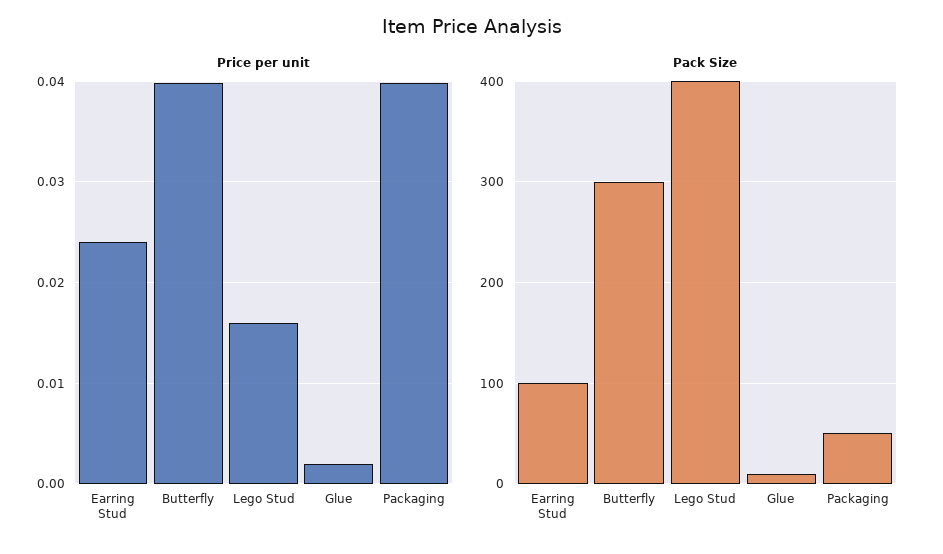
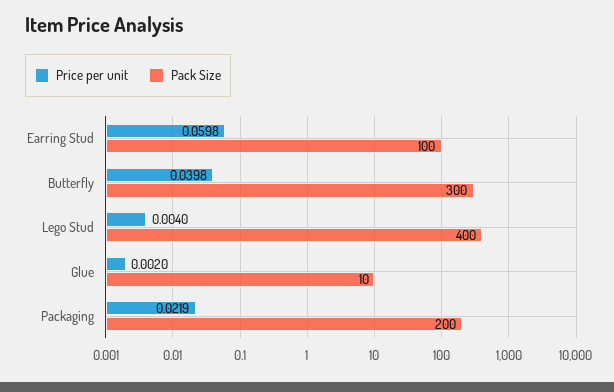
  {
    "Price per unit": {
-     "Earring Stud": 0.024,
+     "Earring Stud": 0.0598,
      "Butterfly": 0.0398,
-     "Lego Stud": 0.016,
+     "Lego Stud": 0.004,
      "Glue": 0.002,
-     "Packaging": 0.04
+     "Packaging": 0.0219
    },
    "Pack Size": {
      "Earring Stud": 100,
      "Butterfly": 300,
      "Lego Stud": 400,
      "Glue": 10,
-     "Packaging": 50
+     "Packaging": 200
    }
  }

